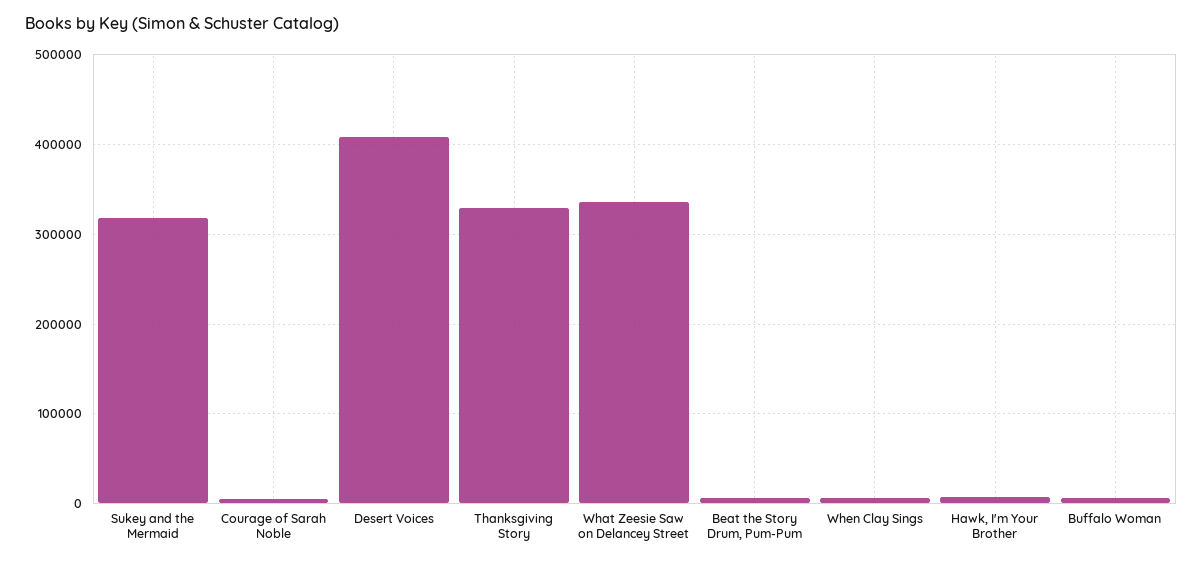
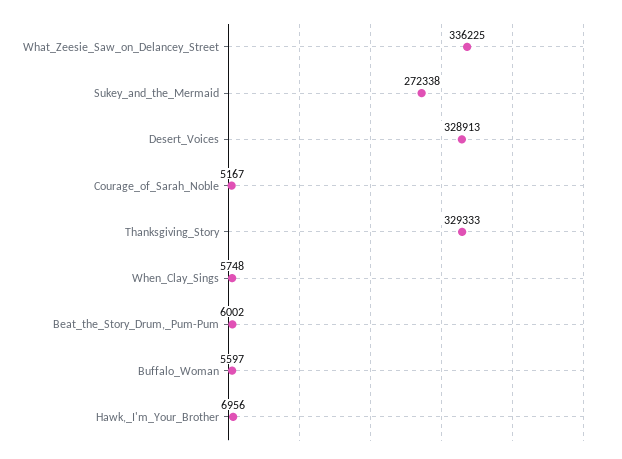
  {
-   "Sukey and the Mermaid": 320000,
+   "Sukey and the Mermaid": 272338,
    "Courage of Sarah Noble": 5167,
-   "Desert Voices": 410000,
+   "Desert Voices": 328913,
    "Thanksgiving Story": 329333,
    "What Zeesie Saw on Delancey Street": 336225,
    "Beat the Story Drum, Pum-Pum": 6002,
    "When Clay Sings": 5748,
    "Hawk, I'm Your Brother": 6956,
    "Buffalo Woman": 5597
  }

